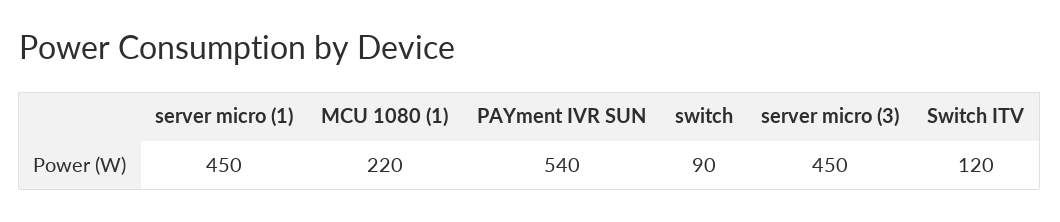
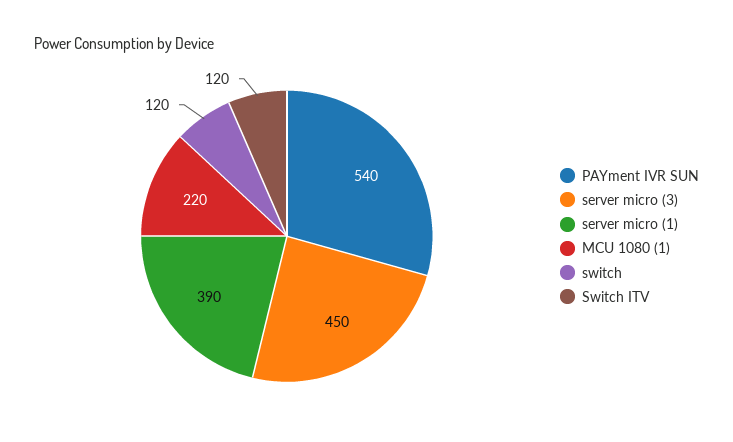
  {
-   "server micro (1)": 450,
+   "server micro (1)": 390,
    "MCU 1080 (1)": 220,
    "PAYment IVR SUN": 540,
-   "switch": 90,
+   "switch": 120,
    "server micro (3)": 450,
    "Switch ITV": 120
  }

